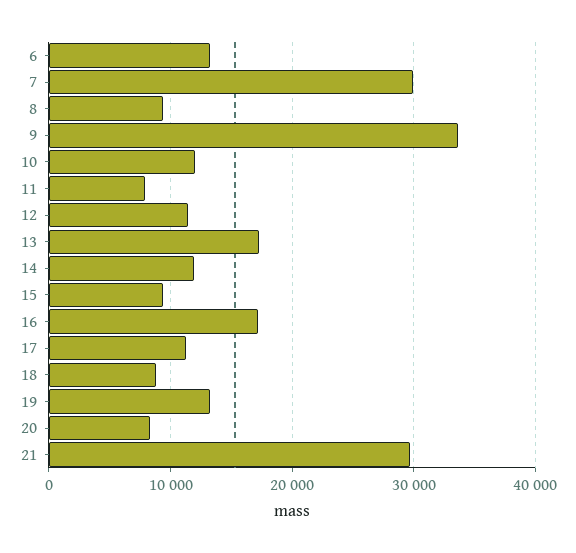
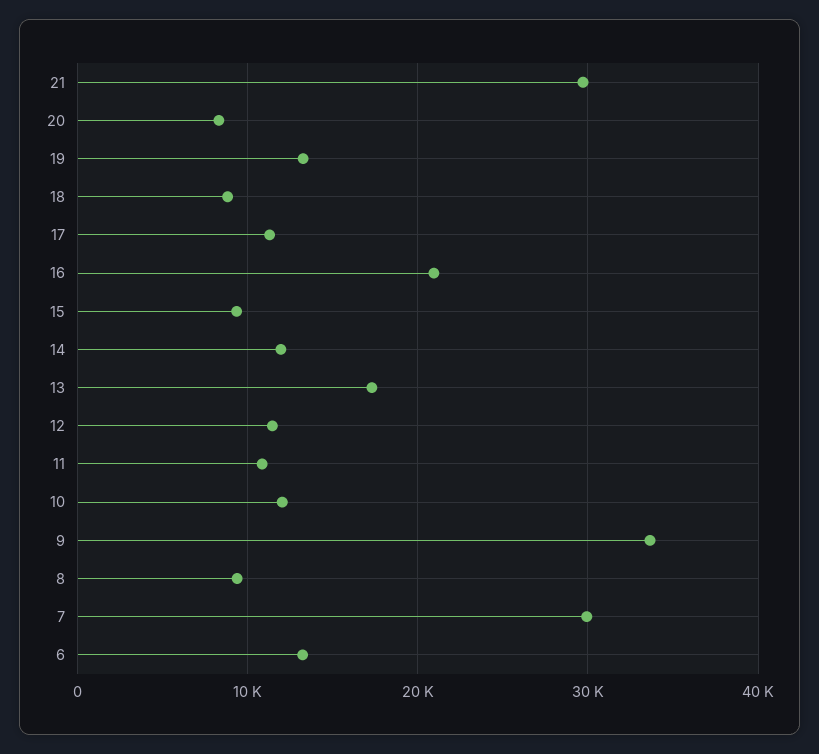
  {
    "6": 13000,
    "7": 30000,
    "8": 9000,
    "9": 34000,
    "10": 12000,
-   "11": 8000,
+   "11": 11000,
    "12": 11000,
    "13": 17000,
    "14": 12000,
    "15": 9000,
-   "16": 17000,
+   "16": 21000,
    "17": 11000,
    "18": 9000,
    "19": 13000,
    "20": 8000,
    "21": 30000
  }

